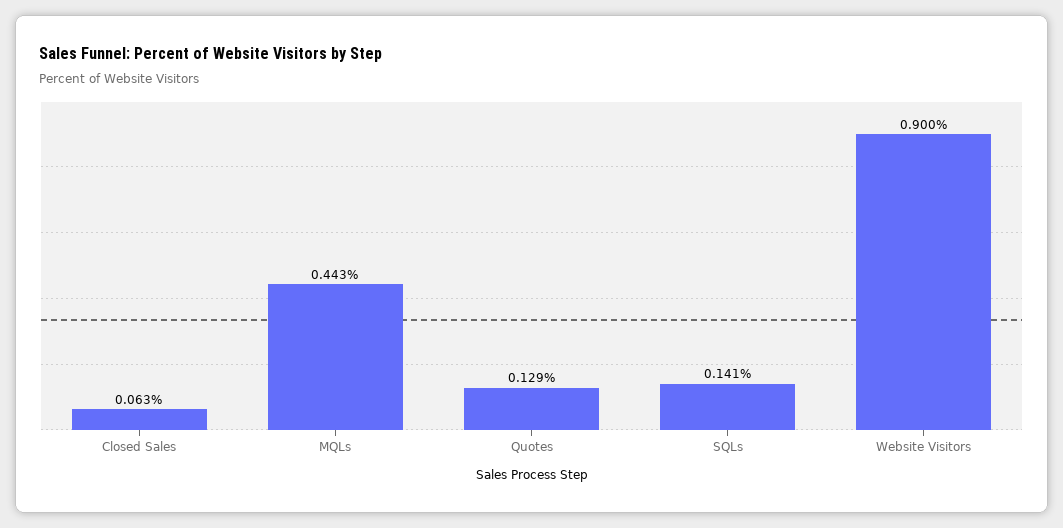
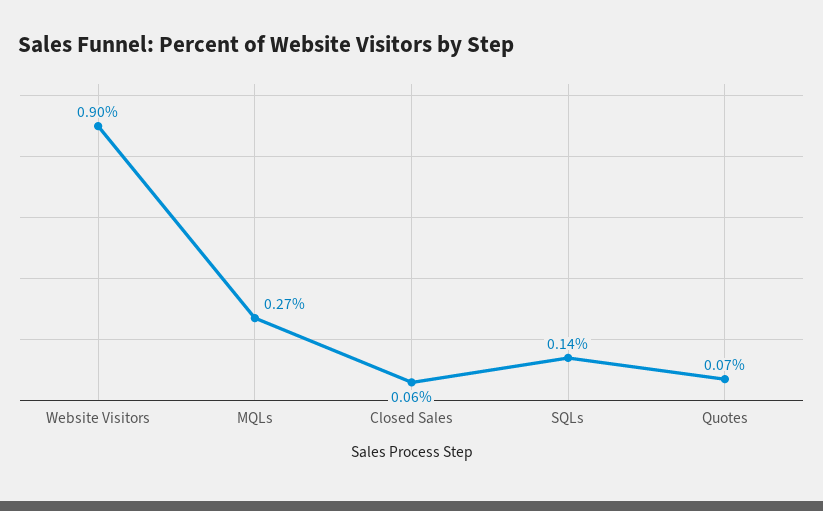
  {
    "Closed Sales": 0.063,
-   "MQLs": 0.443,
+   "MQLs": 0.27,
-   "Quotes": 0.129,
+   "Quotes": 0.07,
    "SQLs": 0.141,
    "Website Visitors": 0.9
  }

